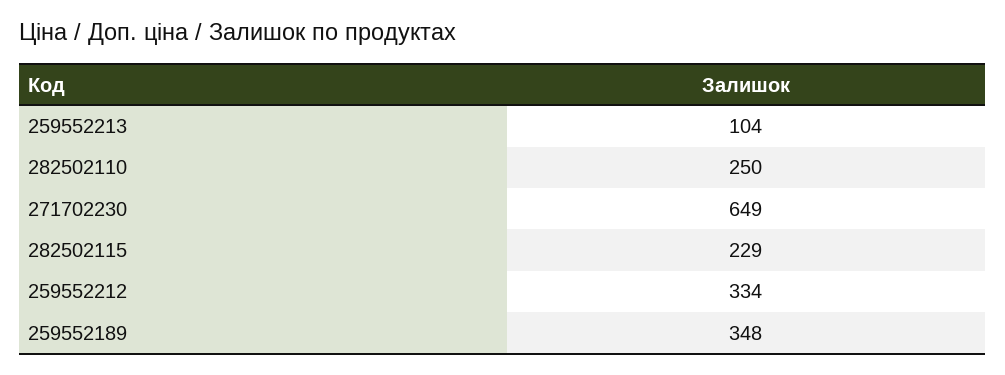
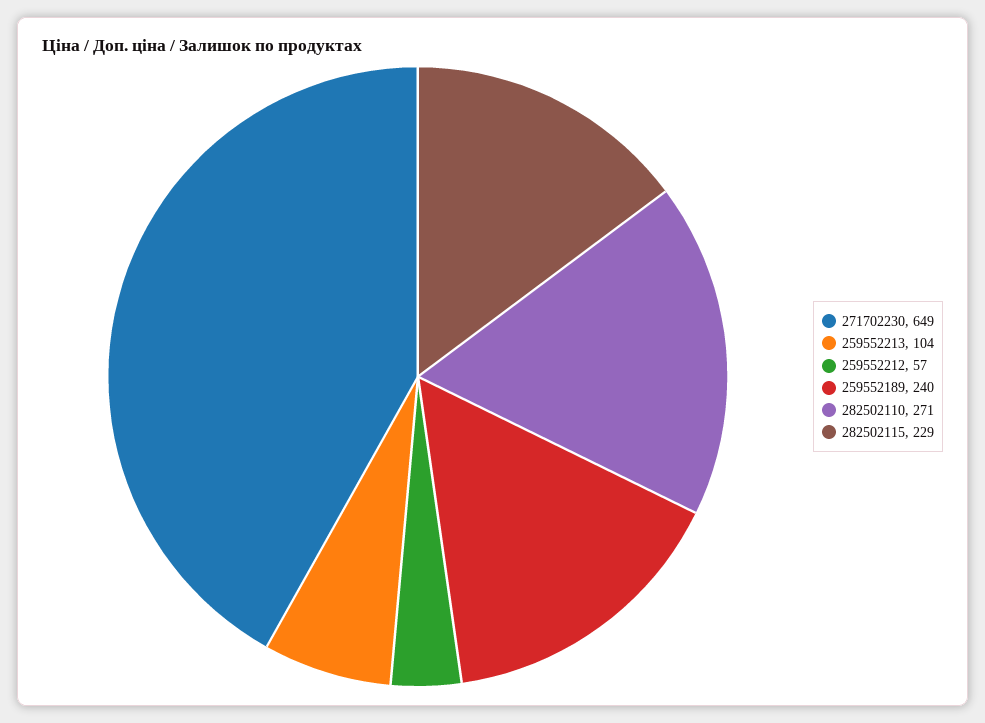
  {
    "259552213": 104,
-   "282502110": 250,
+   "282502110": 271,
    "271702230": 649,
    "282502115": 229,
-   "259552212": 334,
+   "259552212": 57,
-   "259552189": 348
+   "259552189": 240
  }

